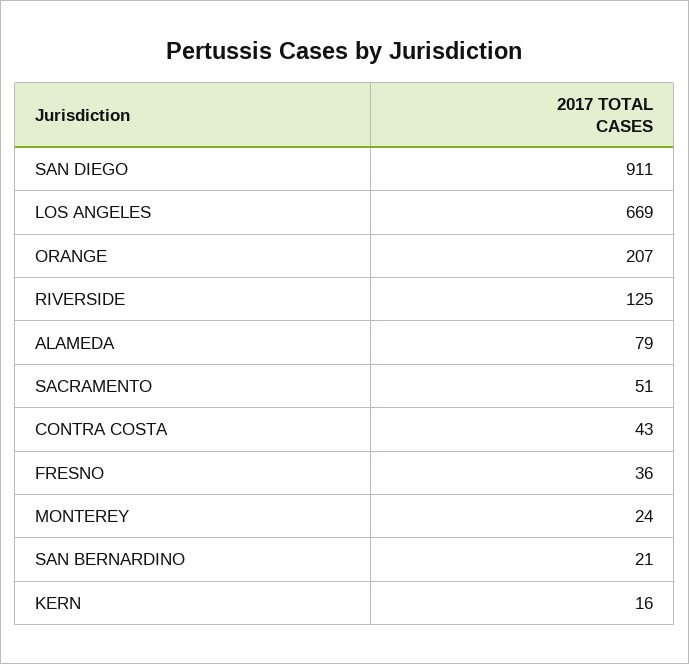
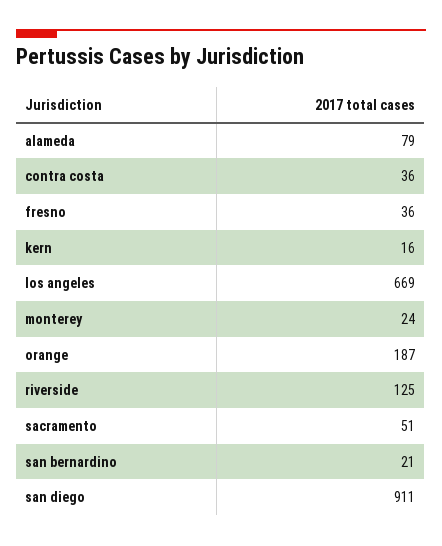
  {
    "SAN DIEGO": 911,
    "LOS ANGELES": 669,
-   "ORANGE": 207,
+   "ORANGE": 187,
    "RIVERSIDE": 125,
    "ALAMEDA": 79,
    "SACRAMENTO": 51,
-   "CONTRA COSTA": 43,
+   "CONTRA COSTA": 36,
    "FRESNO": 36,
    "MONTEREY": 24,
    "SAN BERNARDINO": 21,
    "KERN": 16
  }

